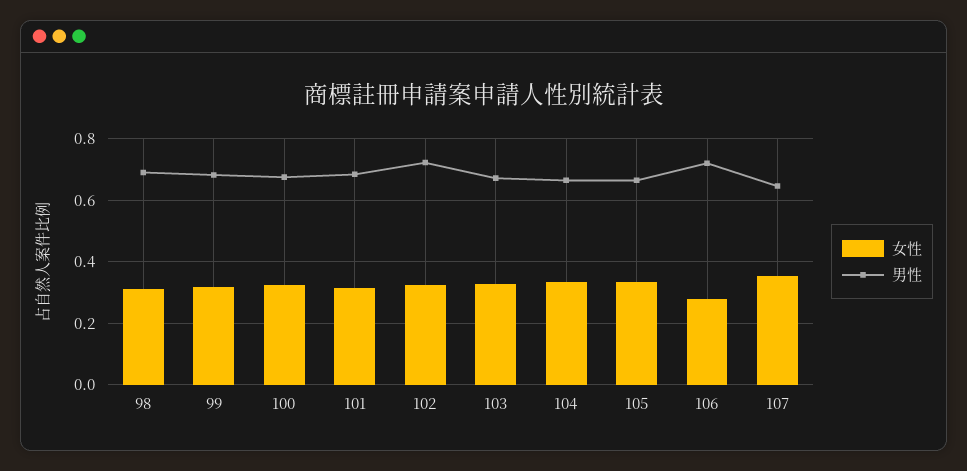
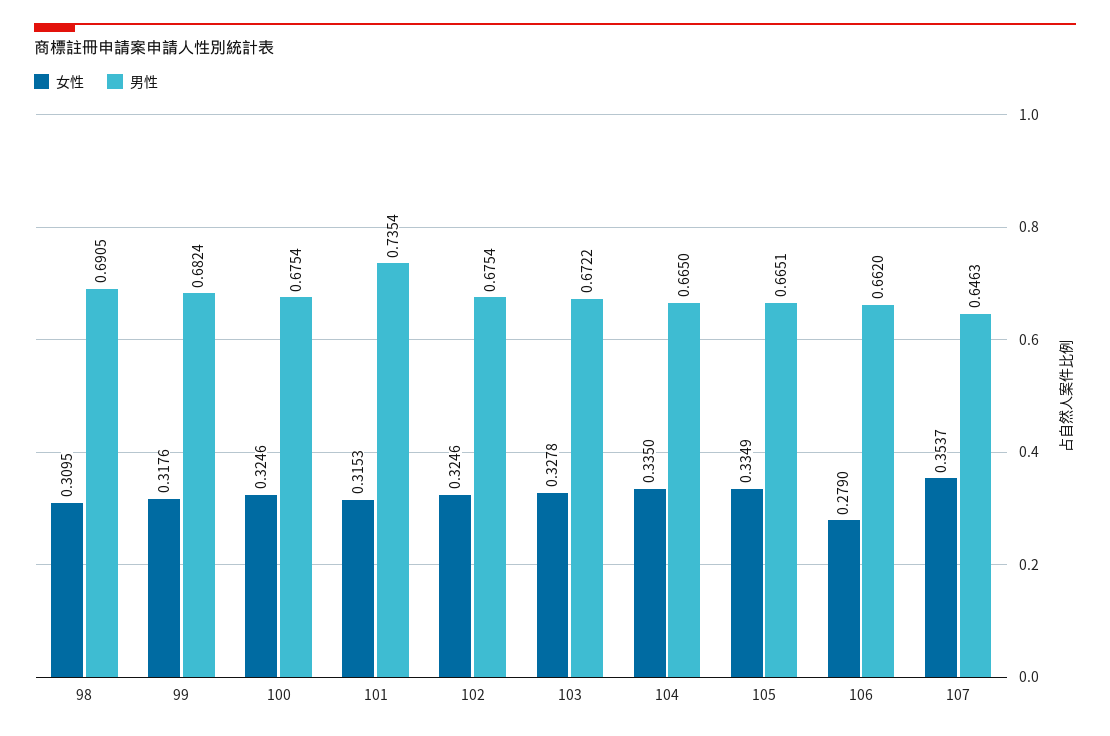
  {
    "女性": {
      "98": 0.3095,
      "99": 0.3176,
      "100": 0.3246,
      "101": 0.3153,
      "102": 0.3246,
      "103": 0.3278,
      "104": 0.335,
      "105": 0.3349,
      "106": 0.279,
      "107": 0.3537
    },
    "男性": {
      "98": 0.6905,
      "99": 0.6824,
      "100": 0.6754,
-     "101": 0.68,
+     "101": 0.7354,
-     "102": 0.72,
+     "102": 0.6754,
      "103": 0.6722,
      "104": 0.665,
      "105": 0.6651,
-     "106": 0.72,
+     "106": 0.662,
      "107": 0.6463
    }
  }

